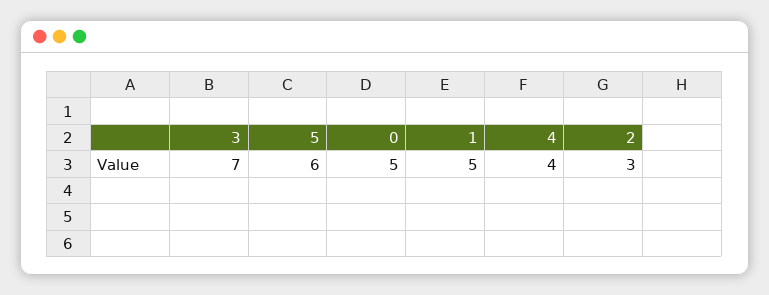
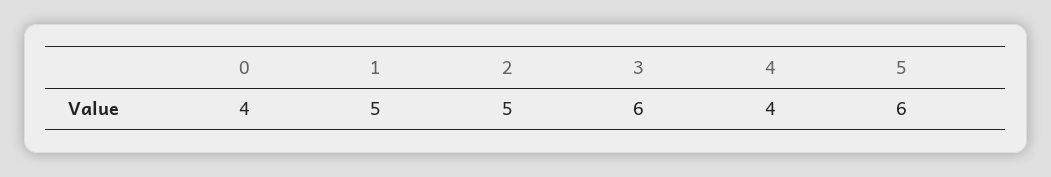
  {
-   "3": 7,
+   "3": 6,
    "5": 6,
-   "0": 5,
+   "0": 4,
    "1": 5,
    "4": 4,
-   "2": 3
+   "2": 5
  }

